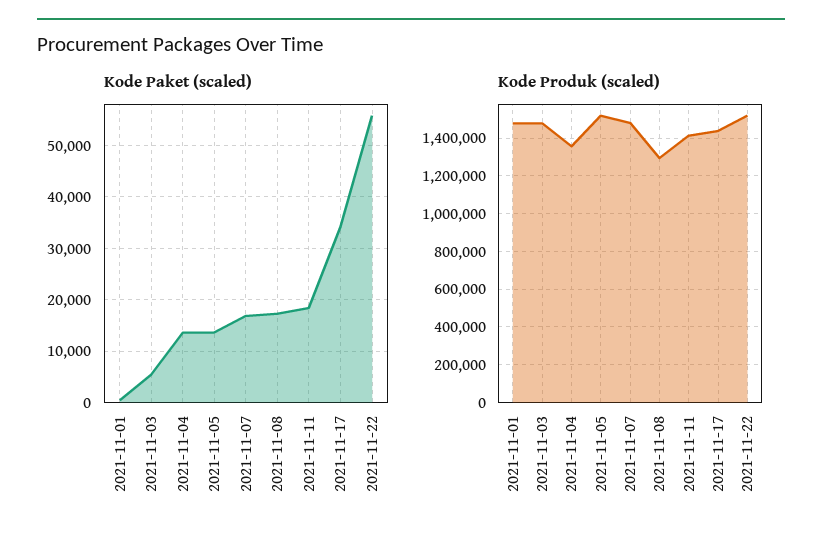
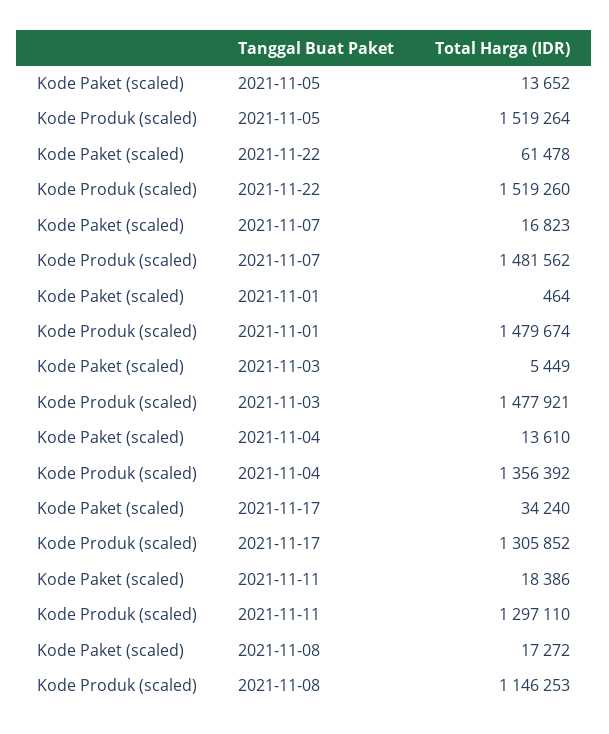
  {
    "Kode Paket (scaled)": {
      "2021-11-01": 464,
      "2021-11-03": 5449,
      "2021-11-04": 13610,
      "2021-11-05": 13652,
      "2021-11-07": 16823,
      "2021-11-08": 17272,
      "2021-11-11": 18386,
      "2021-11-17": 34240,
-     "2021-11-22": 56000
+     "2021-11-22": 61478
    },
    "Kode Produk (scaled)": {
      "2021-11-01": 1479674,
      "2021-11-03": 1477921,
      "2021-11-04": 1356392,
      "2021-11-05": 1519264,
      "2021-11-07": 1481562,
-     "2021-11-08": 1300000,
+     "2021-11-08": 1146253,
-     "2021-11-11": 1400000,
+     "2021-11-11": 1297110,
-     "2021-11-17": 1450000,
+     "2021-11-17": 1305852,
      "2021-11-22": 1519260
    }
  }

